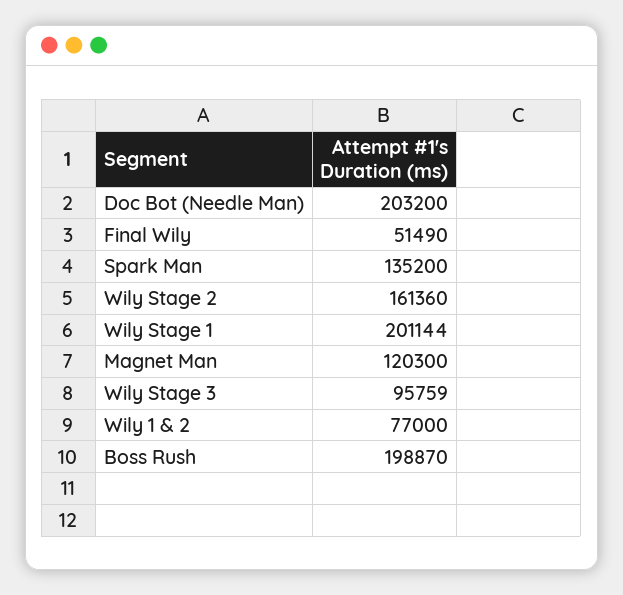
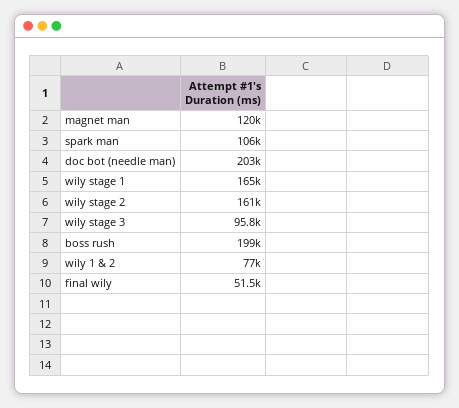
  {
    "Doc Bot (Needle Man)": 203200,
    "Final Wily": 51490,
-   "Spark Man": 135200,
+   "Spark Man": 106000,
    "Wily Stage 2": 161360,
-   "Wily Stage 1": 201144,
+   "Wily Stage 1": 165000,
    "Magnet Man": 120300,
    "Wily Stage 3": 95759,
    "Wily 1 & 2": 77000,
    "Boss Rush": 198870
  }

